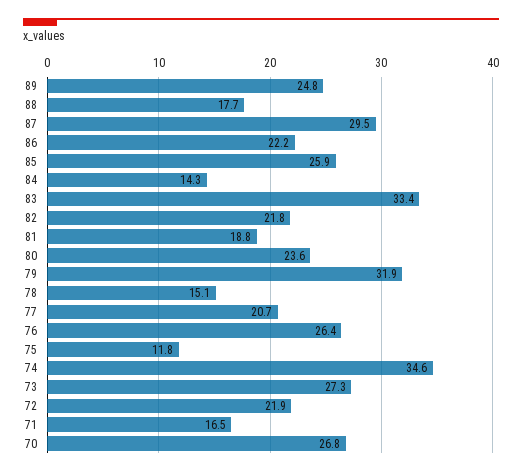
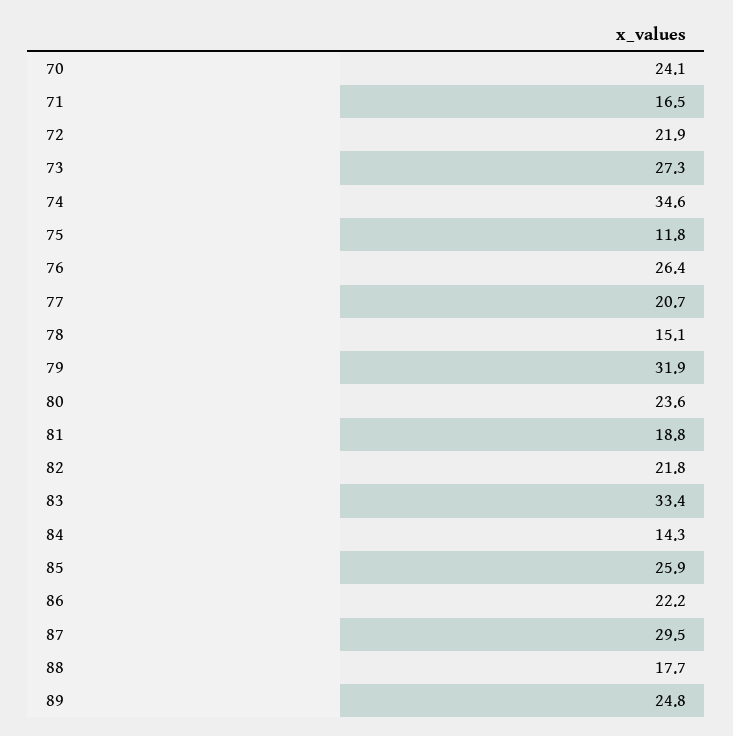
  {
    "89": 24.8,
    "88": 17.7,
    "87": 29.5,
    "86": 22.2,
    "85": 25.9,
    "84": 14.3,
    "83": 33.4,
    "82": 21.8,
    "81": 18.8,
    "80": 23.6,
    "79": 31.9,
    "78": 15.1,
    "77": 20.7,
    "76": 26.4,
    "75": 11.8,
    "74": 34.6,
    "73": 27.3,
    "72": 21.9,
    "71": 16.5,
-   "70": 26.8
+   "70": 24.1
  }

